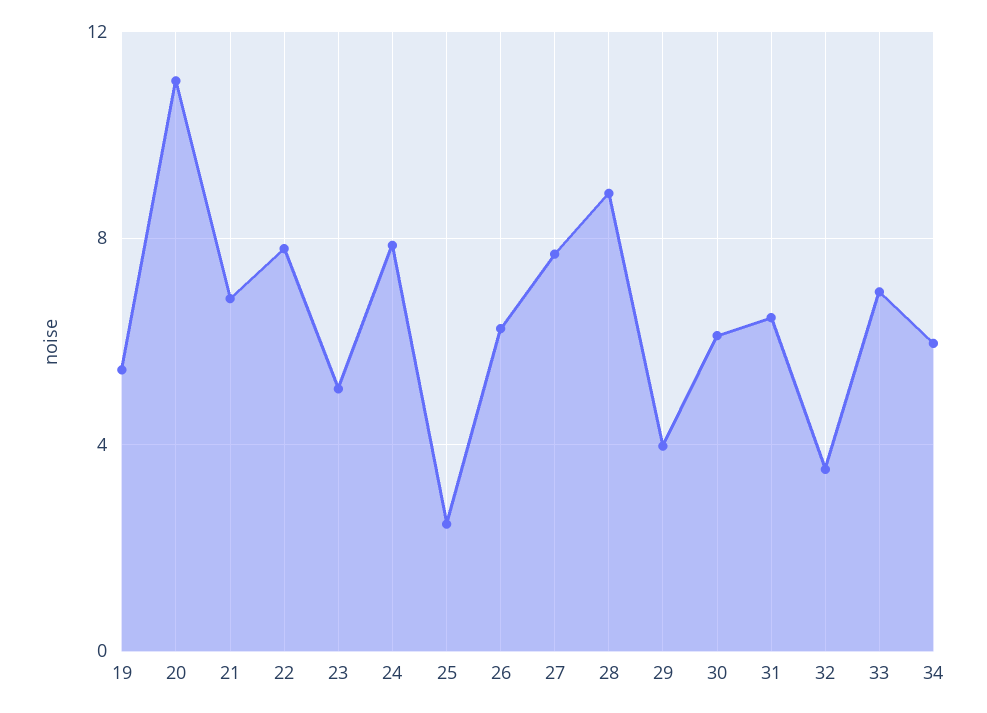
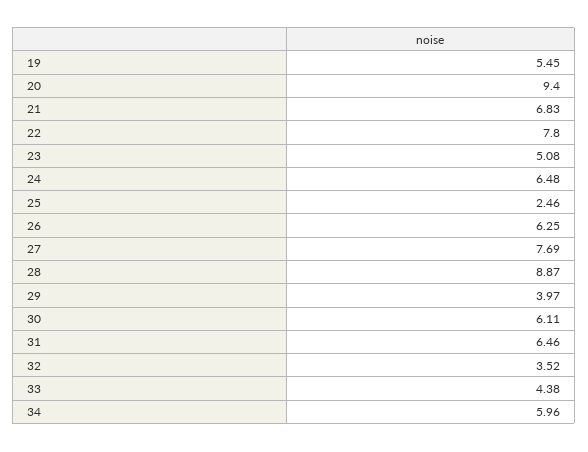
  {
    "19": 5.45,
-   "20": 11,
+   "20": 9.4,
    "21": 6.83,
    "22": 7.8,
    "23": 5.08,
-   "24": 8,
+   "24": 6.48,
    "25": 2.46,
    "26": 6.25,
    "27": 7.69,
    "28": 8.87,
    "29": 3.97,
    "30": 6.11,
    "31": 6.46,
    "32": 3.52,
-   "33": 7,
+   "33": 4.38,
    "34": 5.96
  }

